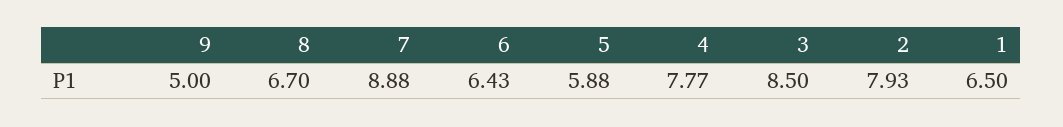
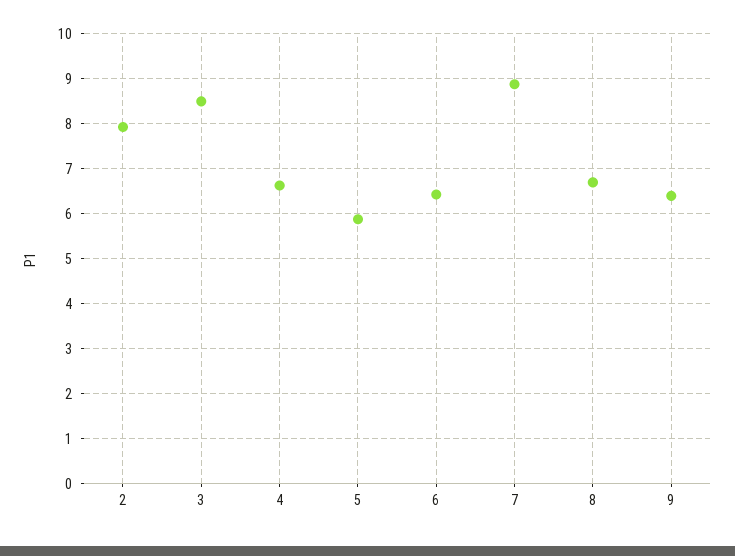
  {
-   "9": 5,
+   "9": 6.4,
    "8": 6.7,
    "7": 8.88,
    "6": 6.43,
    "5": 5.88,
-   "4": 7.77,
+   "4": 6.6,
    "3": 8.5,
-   "2": 7.93,
+   "2": 7.93
-   "1": 6.5
  }

